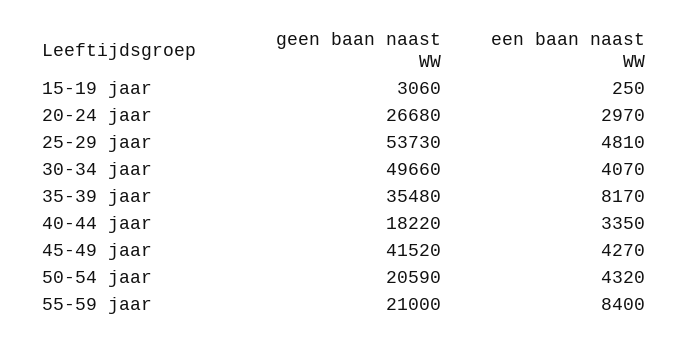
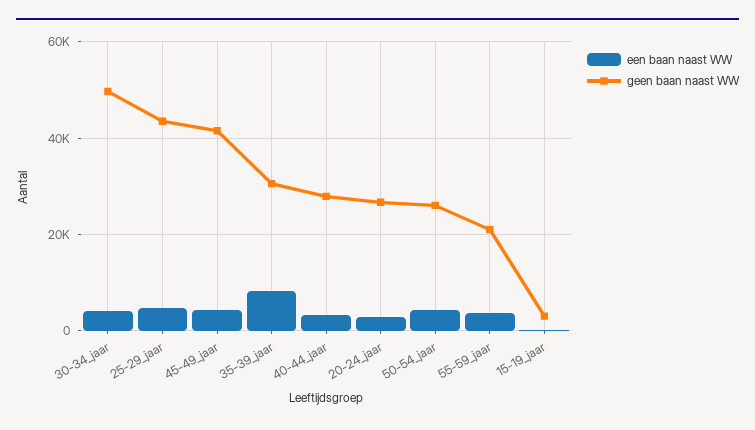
  {
    "geen baan naast WW": {
      "15-19 jaar": 3060,
      "20-24 jaar": 26680,
-     "25-29 jaar": 53730,
+     "25-29 jaar": 44000,
      "30-34 jaar": 49660,
-     "35-39 jaar": 35480,
+     "35-39 jaar": 30000,
-     "40-44 jaar": 18220,
+     "40-44 jaar": 28000,
      "45-49 jaar": 41520,
-     "50-54 jaar": 20590,
+     "50-54 jaar": 26000,
      "55-59 jaar": 21000
    },
    "een baan naast WW": {
      "15-19 jaar": 250,
      "20-24 jaar": 2970,
      "25-29 jaar": 4810,
      "30-34 jaar": 4070,
      "35-39 jaar": 8170,
      "40-44 jaar": 3350,
      "45-49 jaar": 4270,
      "50-54 jaar": 4320,
-     "55-59 jaar": 8400
+     "55-59 jaar": 4000
    }
  }

